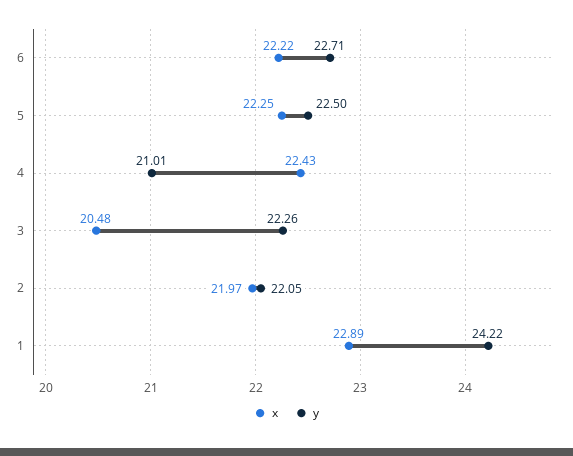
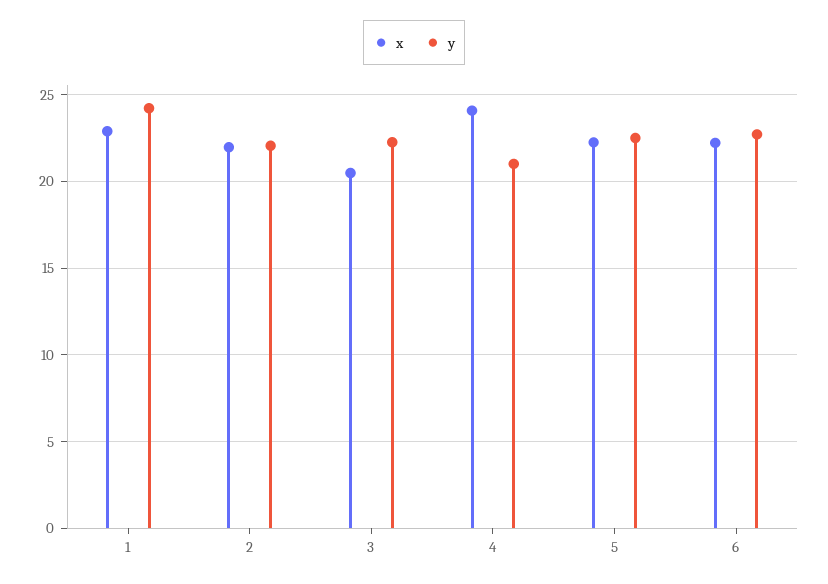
  {
    "x": {
      "6": 22.22,
      "5": 22.25,
-     "4": 22.43,
+     "4": 24,
      "3": 20.48,
      "2": 21.97,
      "1": 22.89
    },
    "y": {
      "6": 22.71,
      "5": 22.5,
      "4": 21.01,
      "3": 22.26,
      "2": 22.05,
      "1": 24.22
    }
  }

